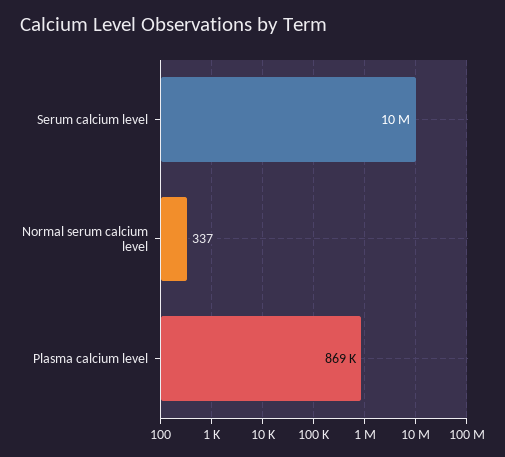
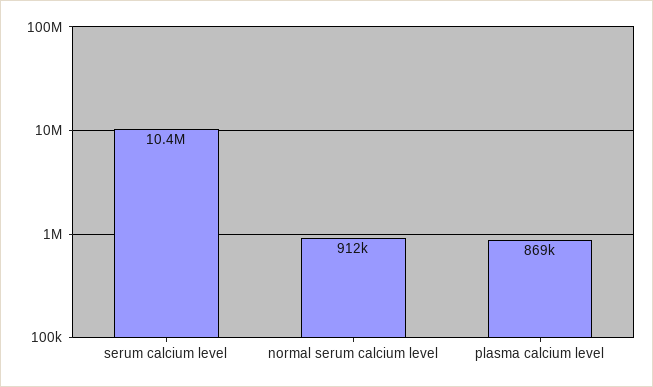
  {
    "Serum calcium level": 10400000,
-   "Normal serum calcium level": 337,
+   "Normal serum calcium level": 912000,
    "Plasma calcium level": 869000
  }

